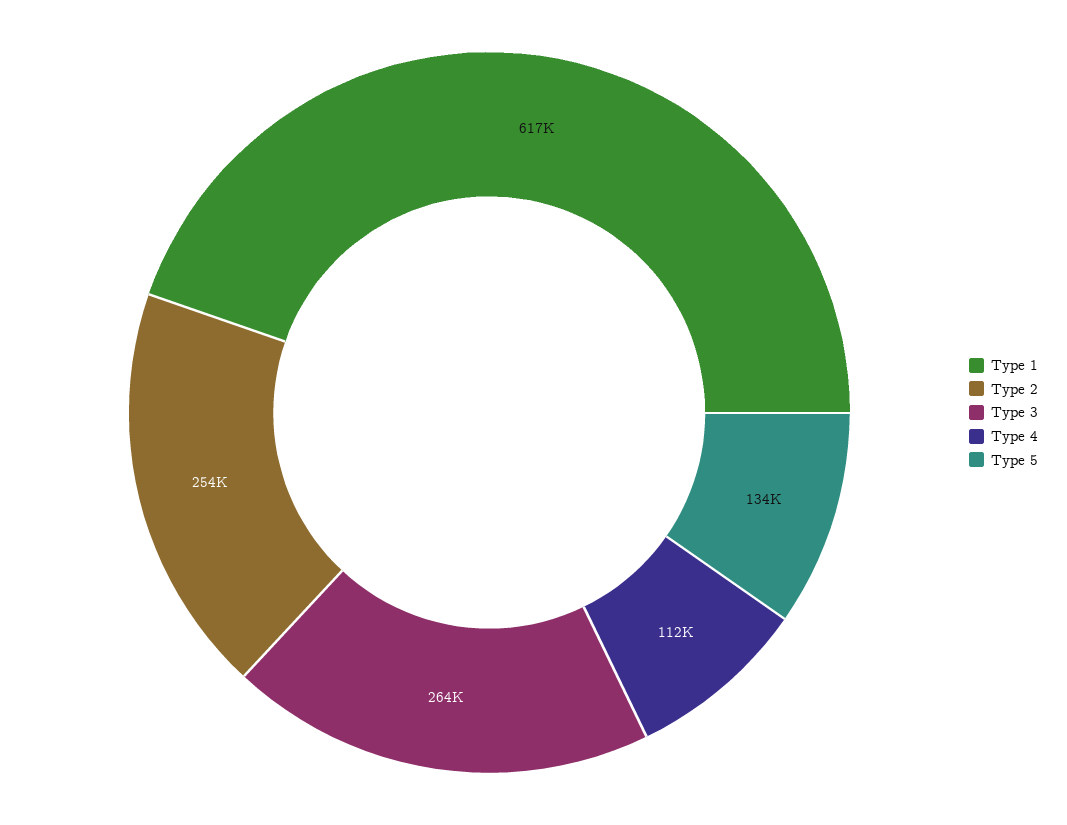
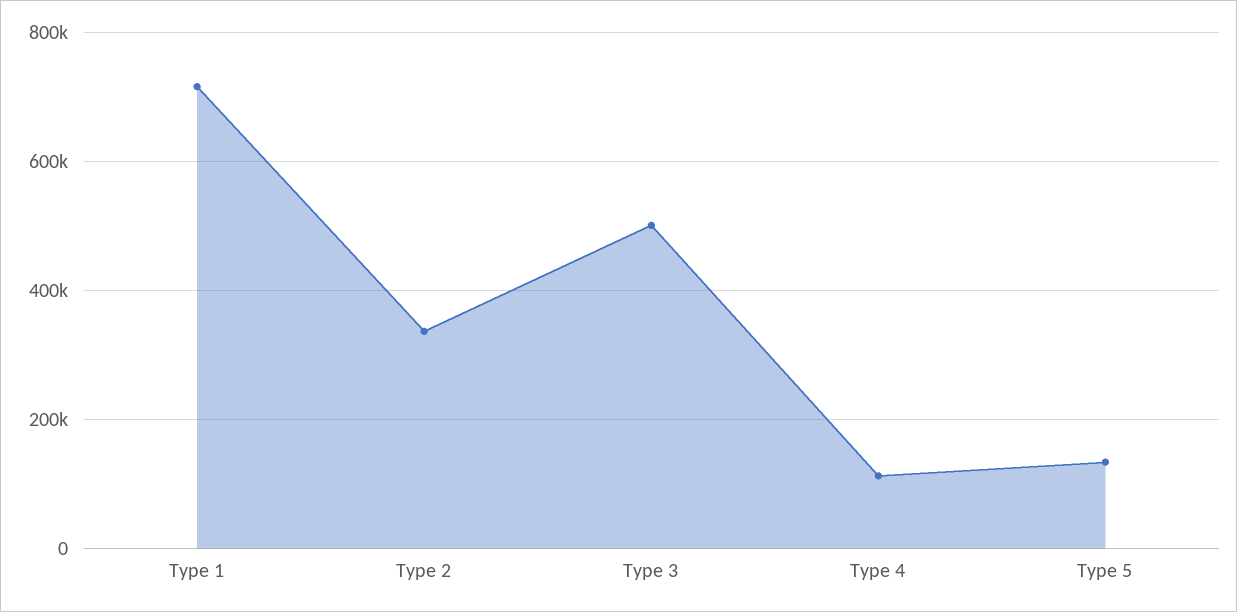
  {
-   "Type 1": 617000,
+   "Type 1": 720000,
-   "Type 2": 254000,
+   "Type 2": 340000,
-   "Type 3": 264000,
+   "Type 3": 500000,
    "Type 4": 112000,
    "Type 5": 134000
  }

